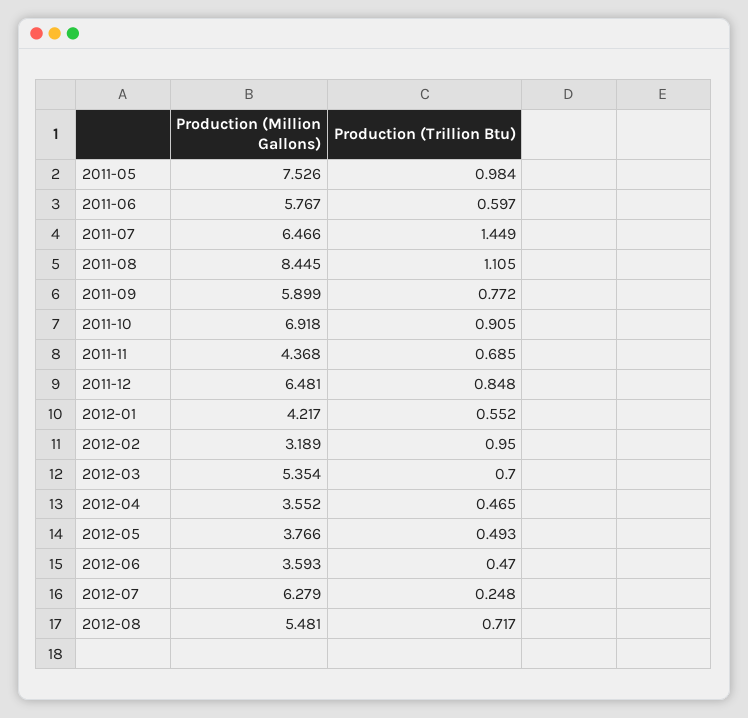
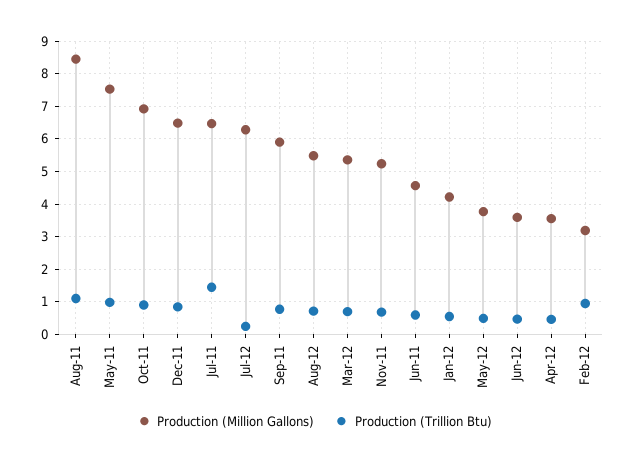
  {
    "Production (Million Gallons)": {
      "2011-05": 7.526,
-     "2011-06": 5.767,
+     "2011-06": 4.6,
      "2011-07": 6.466,
      "2011-08": 8.445,
      "2011-09": 5.899,
      "2011-10": 6.918,
-     "2011-11": 4.368,
+     "2011-11": 5.2,
      "2011-12": 6.481,
      "2012-01": 4.217,
      "2012-02": 3.189,
      "2012-03": 5.354,
      "2012-04": 3.552,
      "2012-05": 3.766,
      "2012-06": 3.593,
      "2012-07": 6.279,
      "2012-08": 5.481
    },
    "Production (Trillion Btu)": {
      "2011-05": 0.984,
      "2011-06": 0.597,
      "2011-07": 1.449,
      "2011-08": 1.105,
      "2011-09": 0.772,
      "2011-10": 0.905,
      "2011-11": 0.685,
      "2011-12": 0.848,
      "2012-01": 0.552,
      "2012-02": 0.95,
      "2012-03": 0.7,
      "2012-04": 0.465,
      "2012-05": 0.493,
      "2012-06": 0.47,
      "2012-07": 0.248,
      "2012-08": 0.717
    }
  }

